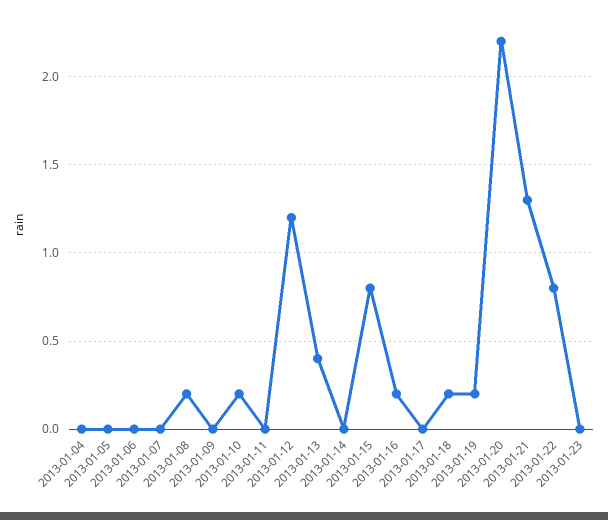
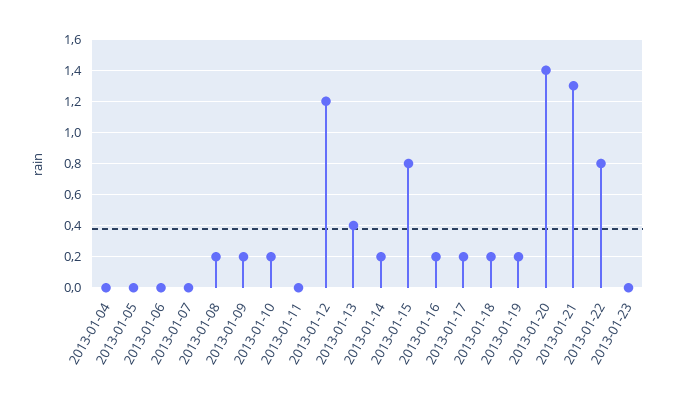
  {
    "2013-01-04": 0,
    "2013-01-05": 0,
    "2013-01-06": 0,
    "2013-01-07": 0,
    "2013-01-08": 0.2,
-   "2013-01-09": 0,
+   "2013-01-09": 0.2,
    "2013-01-10": 0.2,
    "2013-01-11": 0,
    "2013-01-12": 1.2,
    "2013-01-13": 0.4,
-   "2013-01-14": 0,
+   "2013-01-14": 0.2,
    "2013-01-15": 0.8,
    "2013-01-16": 0.2,
-   "2013-01-17": 0,
+   "2013-01-17": 0.2,
    "2013-01-18": 0.2,
    "2013-01-19": 0.2,
-   "2013-01-20": 2.2,
+   "2013-01-20": 1.4,
    "2013-01-21": 1.3,
    "2013-01-22": 0.8,
    "2013-01-23": 0
  }

